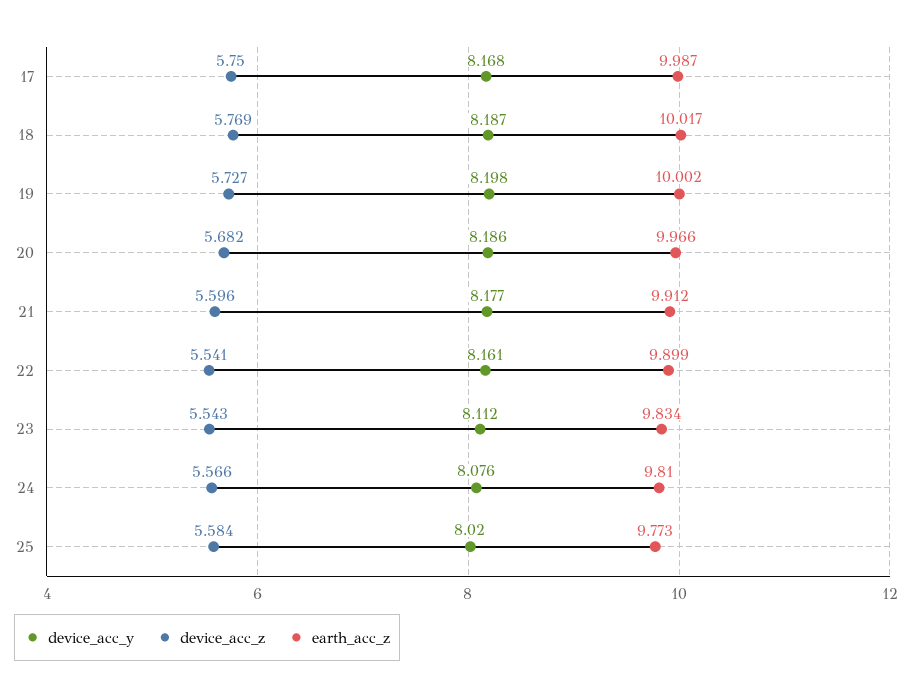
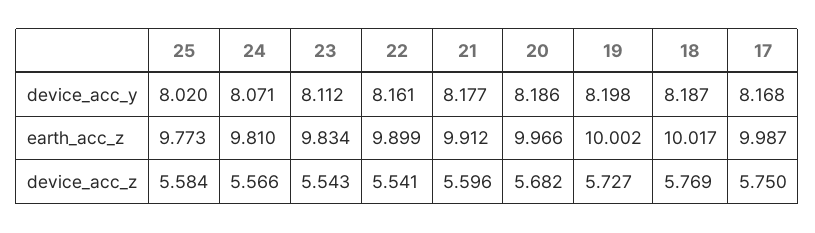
  {
    "device_acc_y": {
      "17": 8.168,
      "18": 8.187,
      "19": 8.198,
      "20": 8.186,
      "21": 8.177,
      "22": 8.161,
      "23": 8.112,
-     "24": 8.076,
+     "24": 8.071,
      "25": 8.02
    },
    "device_acc_z": {
      "17": 5.75,
      "18": 5.769,
      "19": 5.727,
      "20": 5.682,
      "21": 5.596,
      "22": 5.541,
      "23": 5.543,
      "24": 5.566,
      "25": 5.584
    },
    "earth_acc_z": {
      "17": 9.987,
      "18": 10.017,
      "19": 10.002,
      "20": 9.966,
      "21": 9.912,
      "22": 9.899,
      "23": 9.834,
      "24": 9.81,
      "25": 9.773
    }
  }

